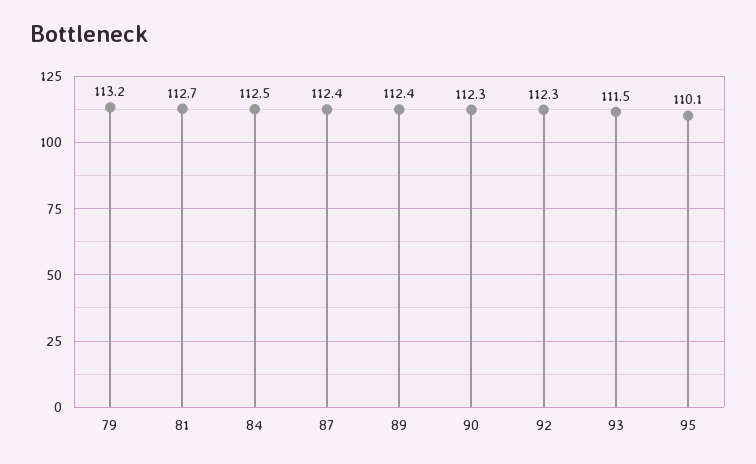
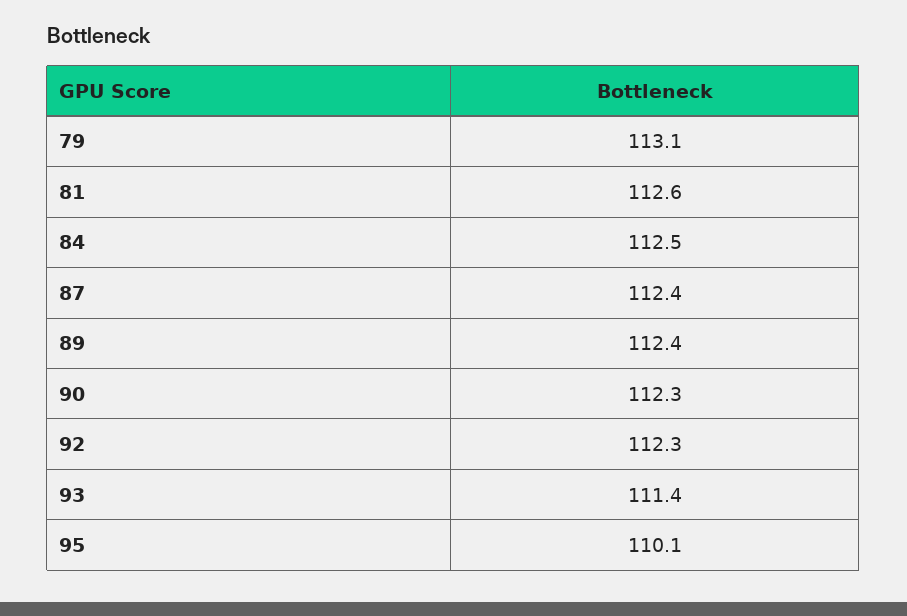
  {
-   "79": 113.2,
+   "79": 113.1,
-   "81": 112.7,
+   "81": 112.6,
    "84": 112.5,
    "87": 112.4,
    "89": 112.4,
    "90": 112.3,
    "92": 112.3,
-   "93": 111.5,
+   "93": 111.4,
    "95": 110.1
  }

